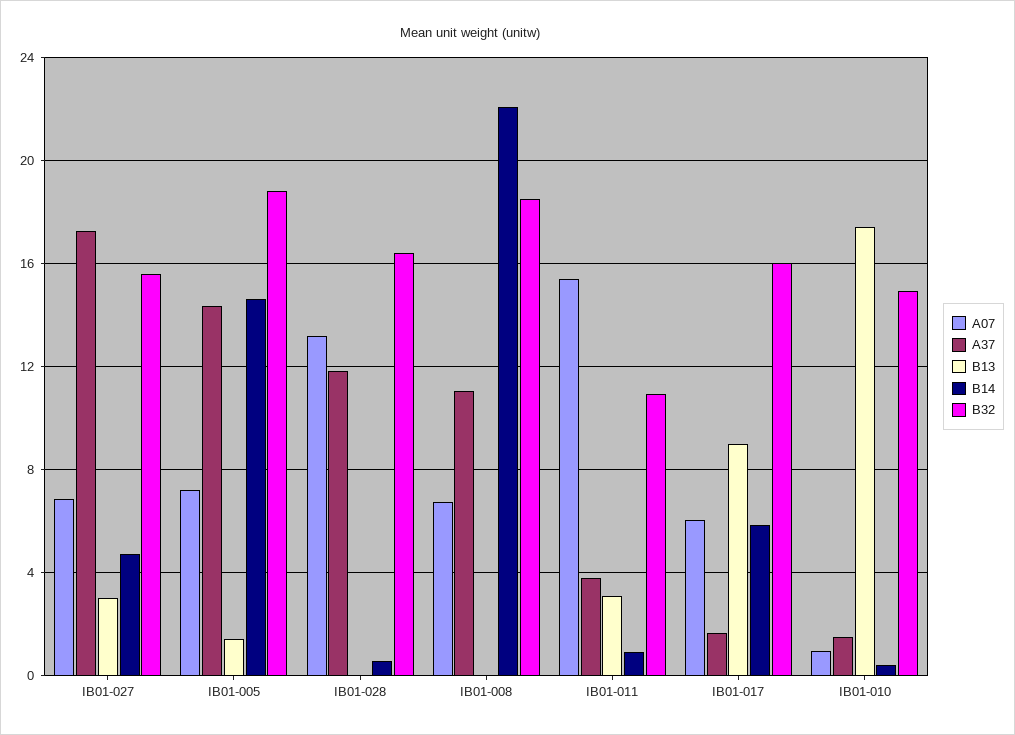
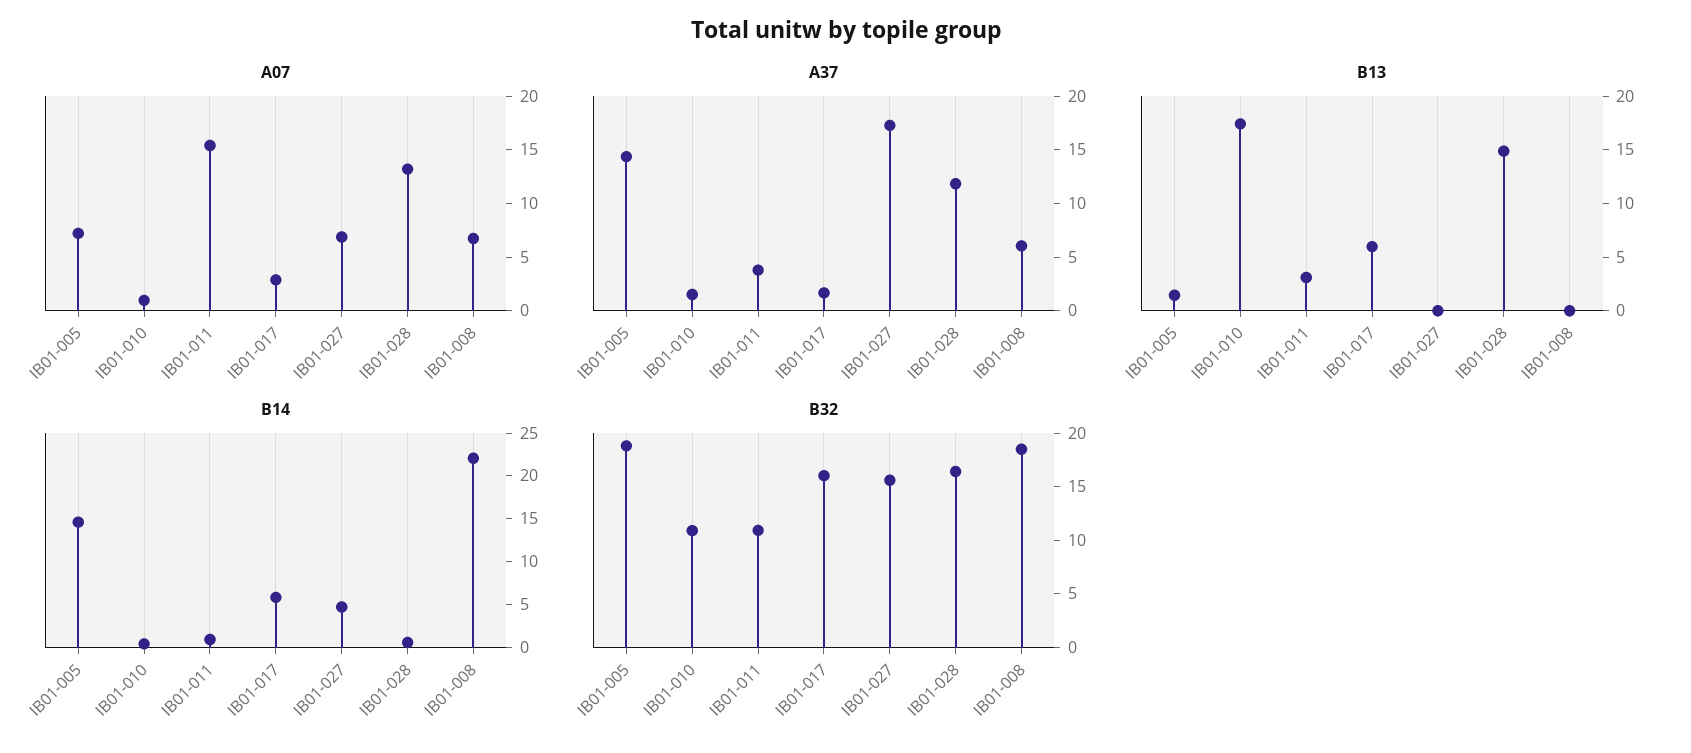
  {
    "A07": {
      "IB01-027": 7,
      "IB01-005": 7,
      "IB01-028": 13,
      "IB01-008": 6.5,
      "IB01-011": 15.5,
-     "IB01-017": 6,
+     "IB01-017": 3,
      "IB01-010": 1
    },
    "A37": {
      "IB01-027": 17.5,
      "IB01-005": 14.5,
      "IB01-028": 12,
-     "IB01-008": 11,
+     "IB01-008": 6,
      "IB01-011": 4,
      "IB01-017": 1.5,
      "IB01-010": 1.5
    },
    "B13": {
-     "IB01-027": 3,
+     "IB01-027": 0,
      "IB01-005": 1.5,
-     "IB01-028": 0,
+     "IB01-028": 15,
      "IB01-008": 0,
      "IB01-011": 3,
-     "IB01-017": 9,
+     "IB01-017": 6,
      "IB01-010": 17.5
    },
    "B14": {
      "IB01-027": 4.5,
      "IB01-005": 14.5,
      "IB01-028": 0.5,
      "IB01-008": 22,
      "IB01-011": 1,
      "IB01-017": 6,
      "IB01-010": 0.5
    },
    "B32": {
      "IB01-027": 15.5,
      "IB01-005": 19,
      "IB01-028": 16.5,
      "IB01-008": 18.5,
      "IB01-011": 11,
      "IB01-017": 16,
-     "IB01-010": 15
+     "IB01-010": 11
    }
  }

